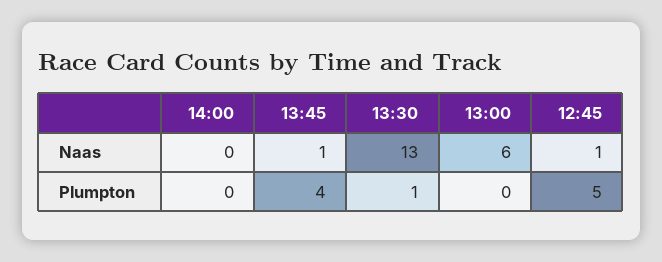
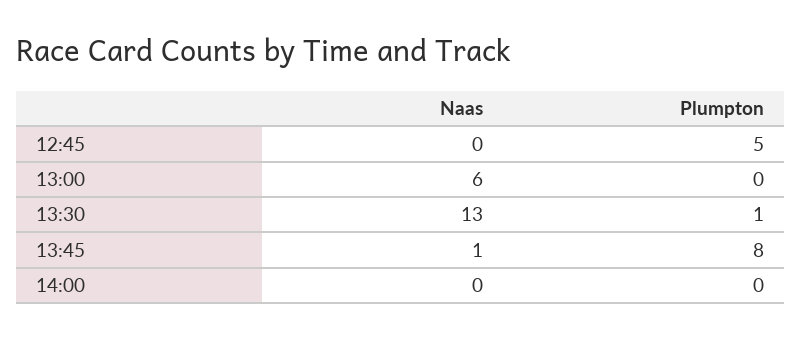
  {
    "14:00": {
      "Naas": 0,
      "Plumpton": 0
    },
    "13:45": {
      "Naas": 1,
-     "Plumpton": 4
+     "Plumpton": 8
    },
    "13:30": {
      "Naas": 13,
      "Plumpton": 1
    },
    "13:00": {
      "Naas": 6,
      "Plumpton": 0
    },
    "12:45": {
-     "Naas": 1,
+     "Naas": 0,
      "Plumpton": 5
    }
  }

